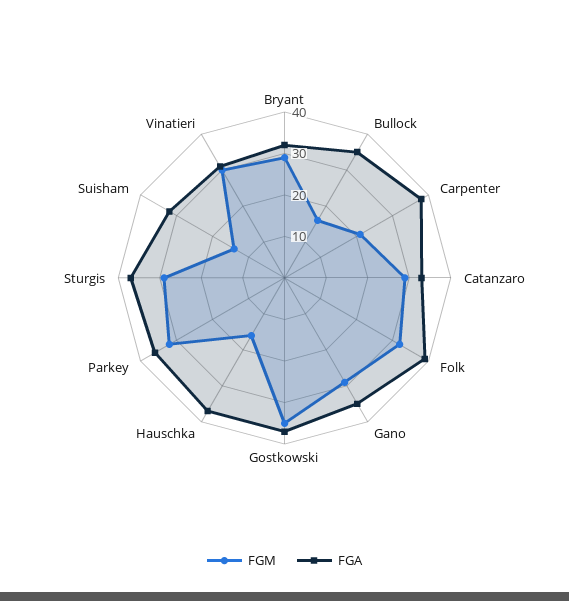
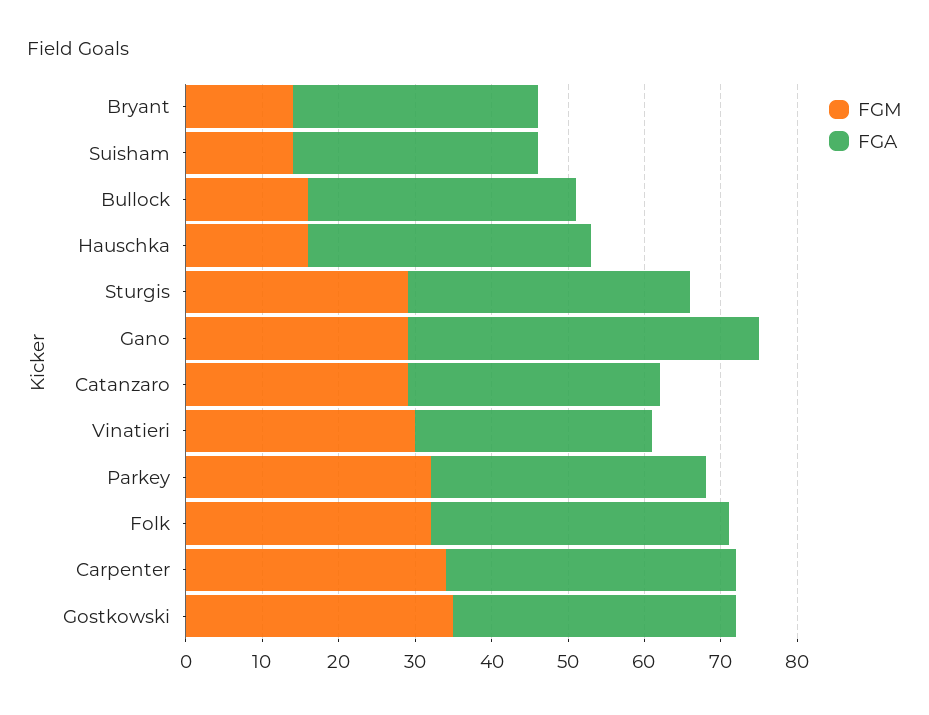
  {
    "FGM": {
-     "Bryant": 30,
+     "Bryant": 15,
      "Bullock": 15,
-     "Carpenter": 20,
+     "Carpenter": 35,
      "Catanzaro": 30,
      "Folk": 30,
      "Gano": 30,
      "Gostkowski": 35,
      "Hauschka": 15,
      "Parkey": 30,
      "Sturgis": 30,
      "Suisham": 15,
      "Vinatieri": 30
    },
    "FGA": {
      "Bryant": 30,
      "Bullock": 35,
      "Carpenter": 40,
      "Catanzaro": 35,
      "Folk": 40,
-     "Gano": 35,
+     "Gano": 45,
      "Gostkowski": 35,
      "Hauschka": 35,
      "Parkey": 35,
      "Sturgis": 35,
      "Suisham": 30,
      "Vinatieri": 30
    }
  }

